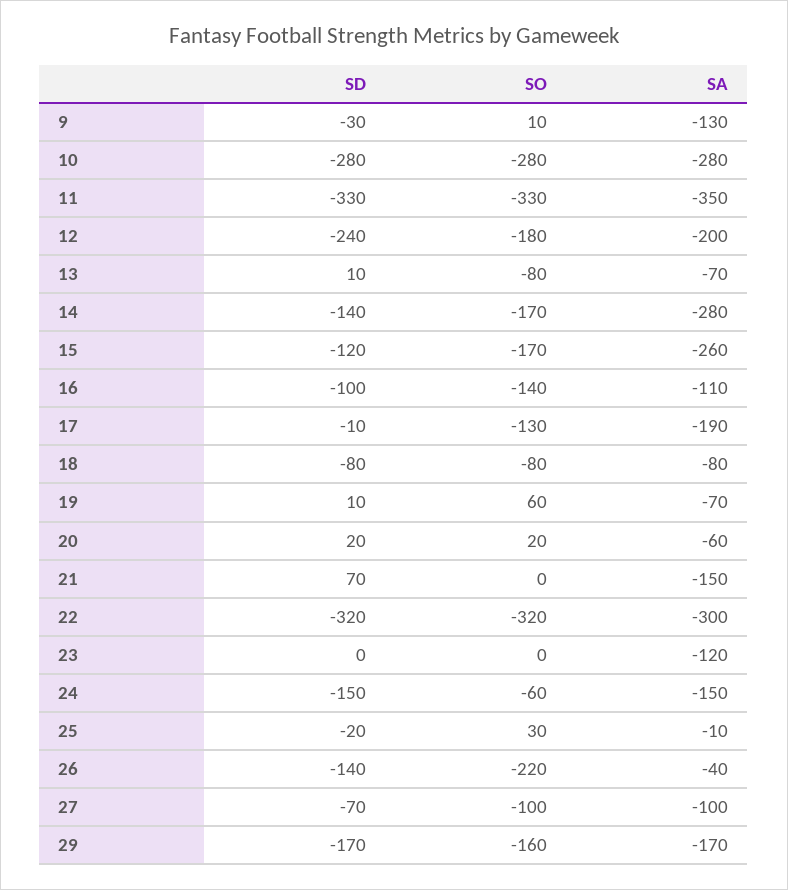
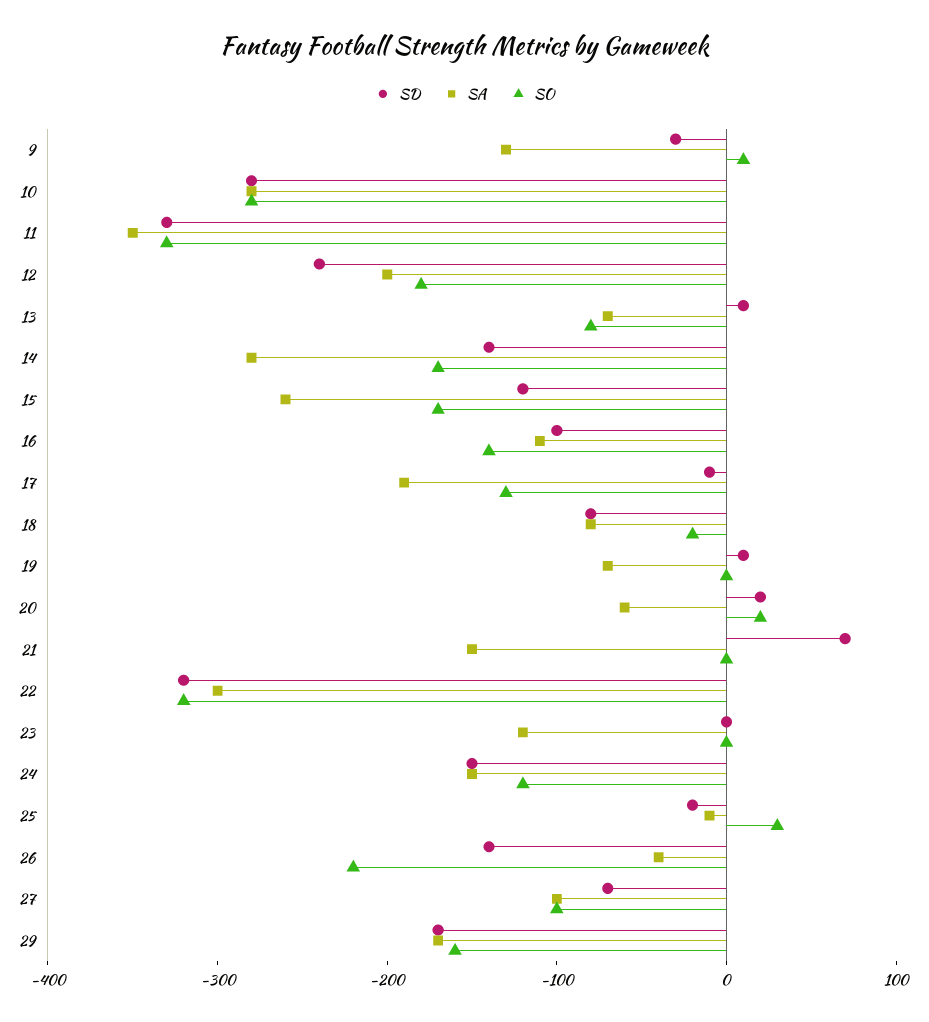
  {
    "SD": {
      "9": -30,
      "10": -280,
      "11": -330,
      "12": -240,
      "13": 10,
      "14": -140,
      "15": -120,
      "16": -100,
      "17": -10,
      "18": -80,
      "19": 10,
      "20": 20,
      "21": 70,
      "22": -320,
      "23": 0,
      "24": -150,
      "25": -20,
      "26": -140,
      "27": -70,
      "29": -170
    },
    "SO": {
      "9": 10,
      "10": -280,
      "11": -330,
      "12": -180,
      "13": -80,
      "14": -170,
      "15": -170,
      "16": -140,
      "17": -130,
-     "18": -80,
+     "18": -20,
-     "19": 60,
+     "19": 0,
      "20": 20,
      "21": 0,
      "22": -320,
      "23": 0,
-     "24": -60,
+     "24": -120,
      "25": 30,
      "26": -220,
      "27": -100,
      "29": -160
    },
    "SA": {
      "9": -130,
      "10": -280,
      "11": -350,
      "12": -200,
      "13": -70,
      "14": -280,
      "15": -260,
      "16": -110,
      "17": -190,
      "18": -80,
      "19": -70,
      "20": -60,
      "21": -150,
      "22": -300,
      "23": -120,
      "24": -150,
      "25": -10,
      "26": -40,
      "27": -100,
      "29": -170
    }
  }

